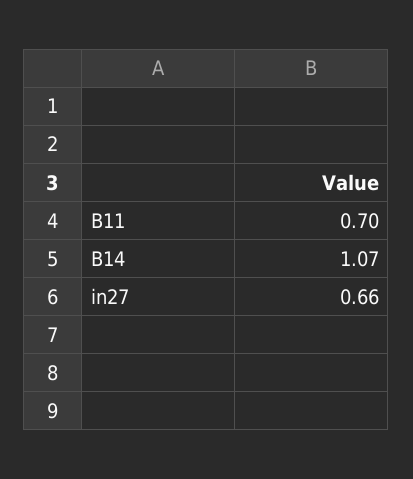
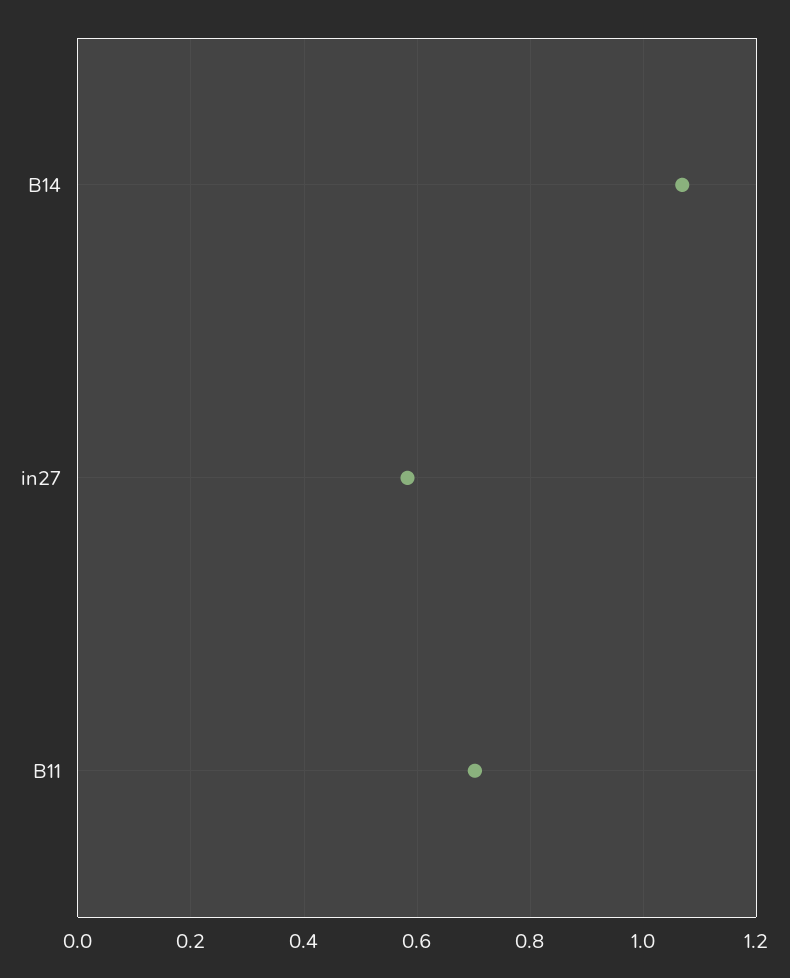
  {
    "B11": 0.7,
    "B14": 1.07,
-   "in27": 0.66
+   "in27": 0.58
  }

